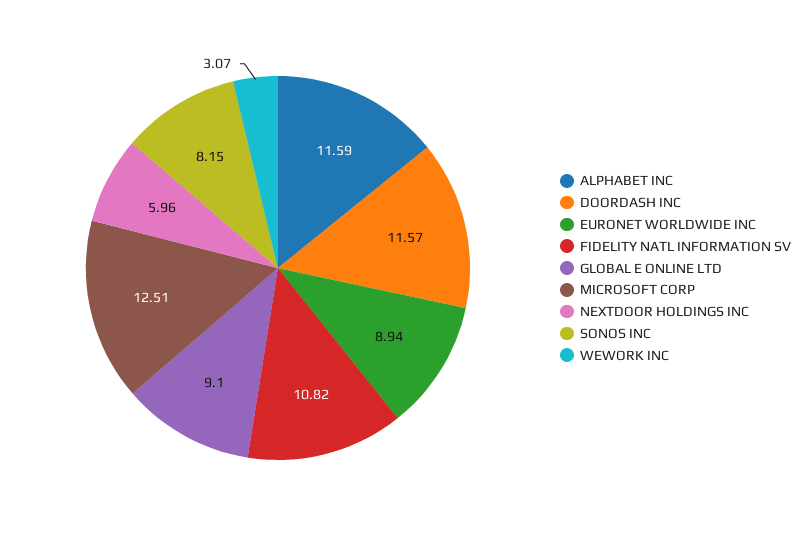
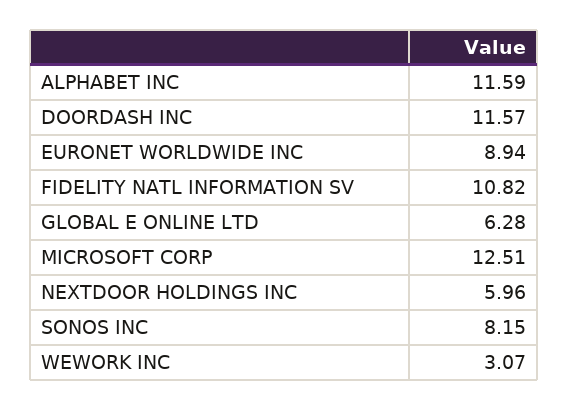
  {
    "ALPHABET INC": 11.59,
    "DOORDASH INC": 11.57,
    "EURONET WORLDWIDE INC": 8.94,
    "FIDELITY NATL INFORMATION SV": 10.82,
-   "GLOBAL E ONLINE LTD": 9.1,
+   "GLOBAL E ONLINE LTD": 6.28,
    "MICROSOFT CORP": 12.51,
    "NEXTDOOR HOLDINGS INC": 5.96,
    "SONOS INC": 8.15,
    "WEWORK INC": 3.07
  }

